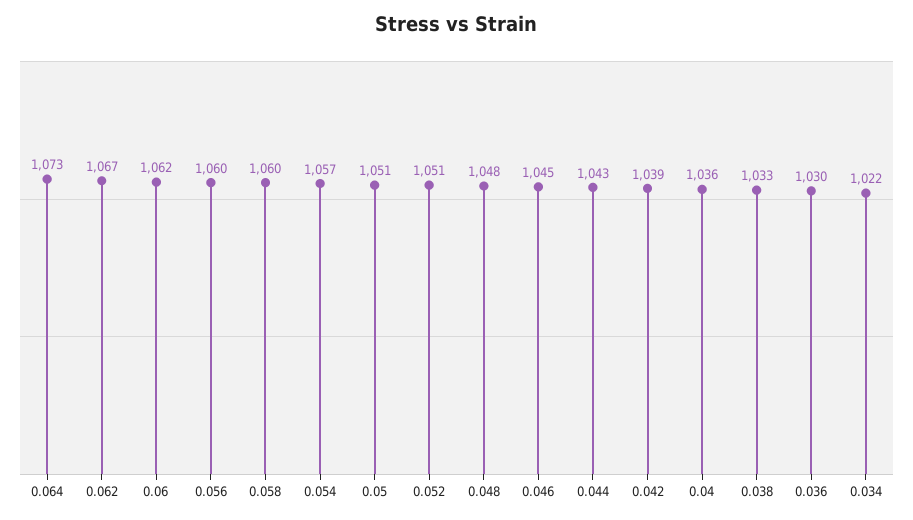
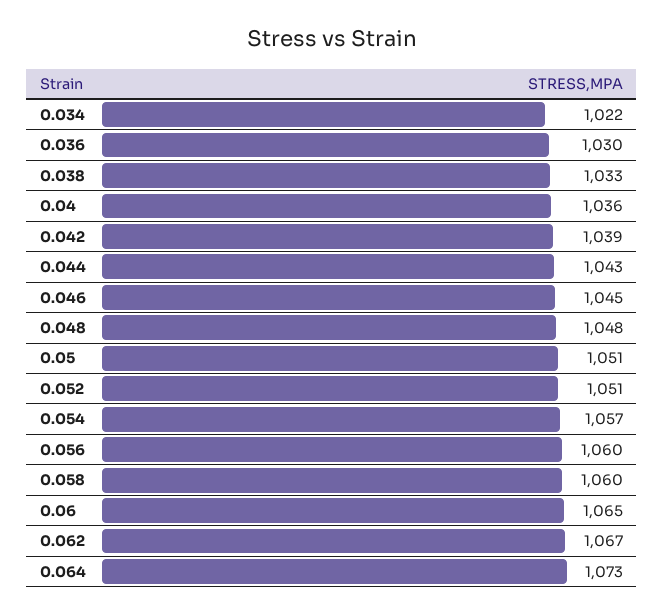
  {
    "0.064": 1073,
    "0.062": 1067,
-   "0.06": 1062,
+   "0.06": 1065,
    "0.056": 1060,
    "0.058": 1060,
    "0.054": 1057,
    "0.05": 1051,
    "0.052": 1051,
    "0.048": 1048,
    "0.046": 1045,
    "0.044": 1043,
    "0.042": 1039,
    "0.04": 1036,
    "0.038": 1033,
    "0.036": 1030,
    "0.034": 1022
  }

